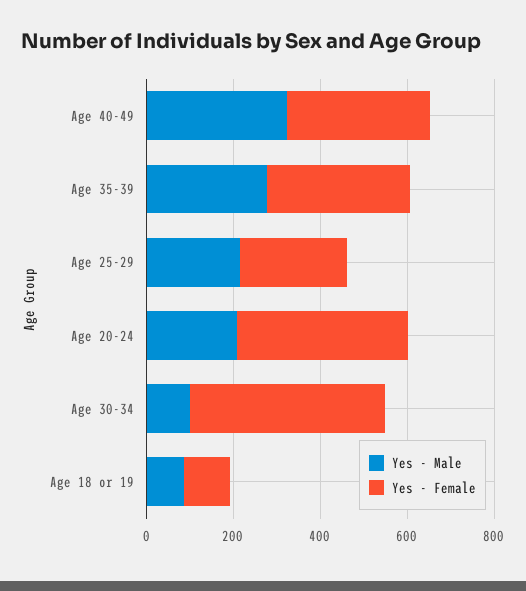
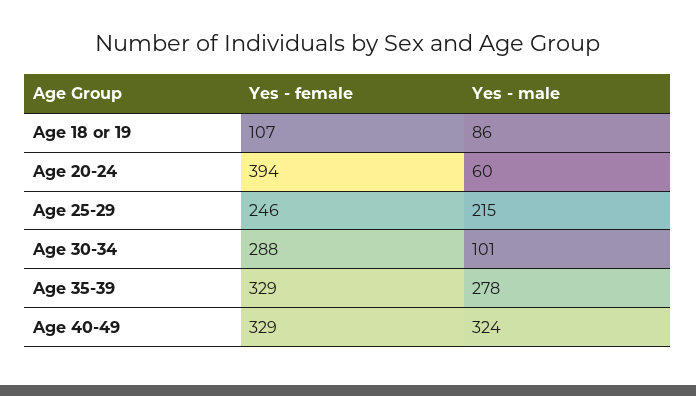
  {
    "Yes - Male": {
      "Age 40-49": 324,
      "Age 35-39": 278,
      "Age 25-29": 215,
-     "Age 20-24": 200,
+     "Age 20-24": 60,
      "Age 30-34": 101,
      "Age 18 or 19": 86
    },
    "Yes - Female": {
      "Age 40-49": 329,
      "Age 35-39": 329,
      "Age 25-29": 246,
      "Age 20-24": 394,
-     "Age 30-34": 450,
+     "Age 30-34": 288,
      "Age 18 or 19": 107
    }
  }

